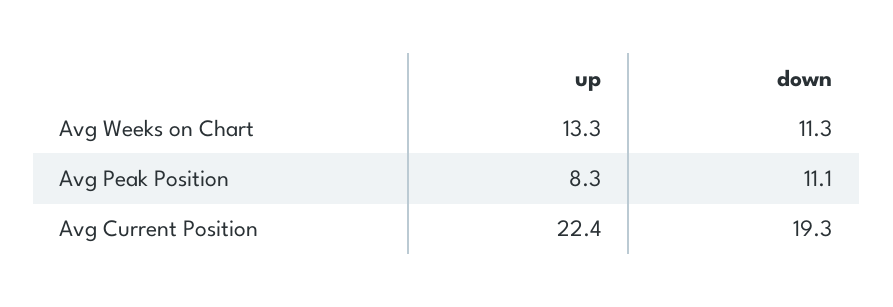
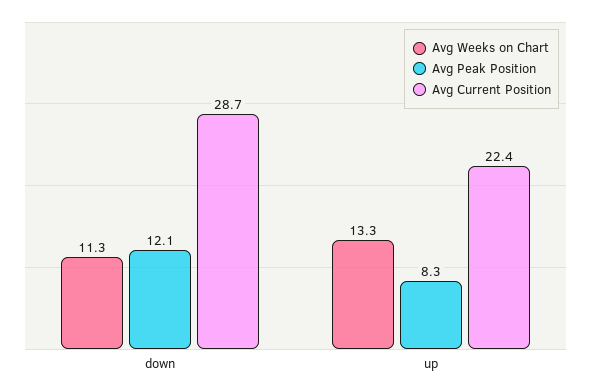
  {
    "Avg Weeks on Chart": {
      "up": 13.3,
      "down": 11.3
    },
    "Avg Peak Position": {
      "up": 8.3,
-     "down": 11.1
+     "down": 12.1
    },
    "Avg Current Position": {
      "up": 22.4,
-     "down": 19.3
+     "down": 28.7
    }
  }

